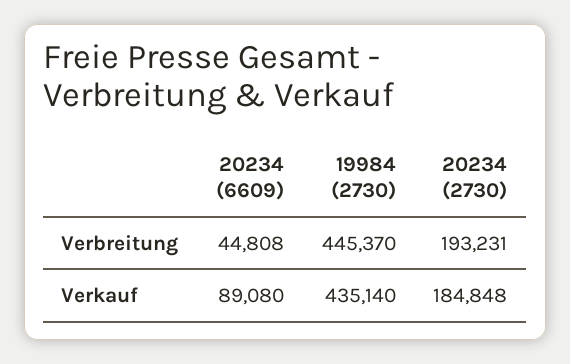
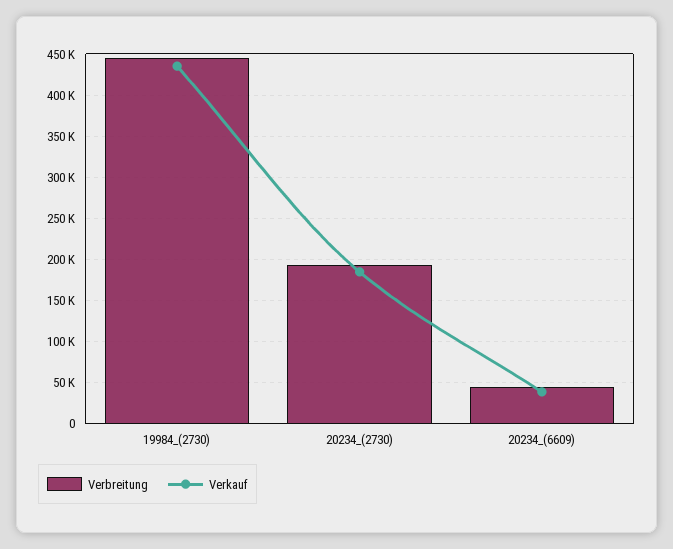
  {
    "Verbreitung": {
      "20234 (6609)": 44808,
      "19984 (2730)": 445370,
      "20234 (2730)": 193231
    },
    "Verkauf": {
-     "20234 (6609)": 89080,
+     "20234 (6609)": 40000,
      "19984 (2730)": 435140,
      "20234 (2730)": 184848
    }
  }

